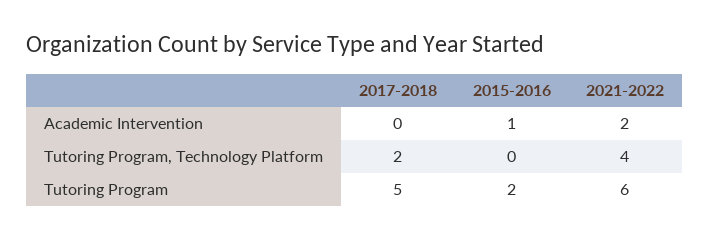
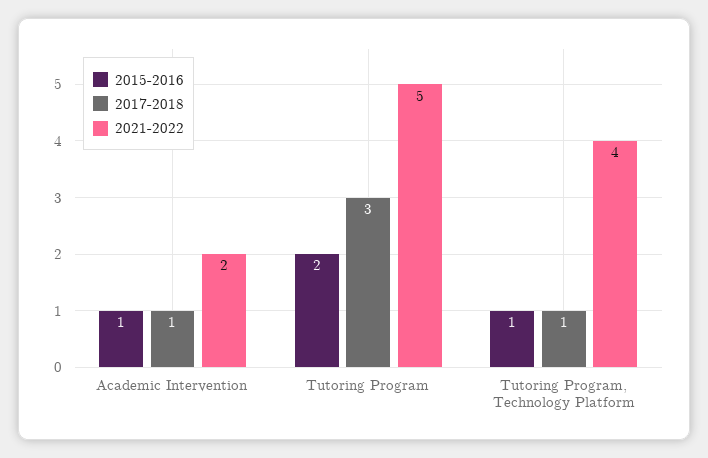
  {
    "2017-2018": {
-     "Academic Intervention": 0,
+     "Academic Intervention": 1,
-     "Tutoring Program, Technology Platform": 2,
+     "Tutoring Program, Technology Platform": 1,
-     "Tutoring Program": 5
+     "Tutoring Program": 3
    },
    "2015-2016": {
      "Academic Intervention": 1,
-     "Tutoring Program, Technology Platform": 0,
+     "Tutoring Program, Technology Platform": 1,
      "Tutoring Program": 2
    },
    "2021-2022": {
      "Academic Intervention": 2,
      "Tutoring Program, Technology Platform": 4,
-     "Tutoring Program": 6
+     "Tutoring Program": 5
    }
  }

